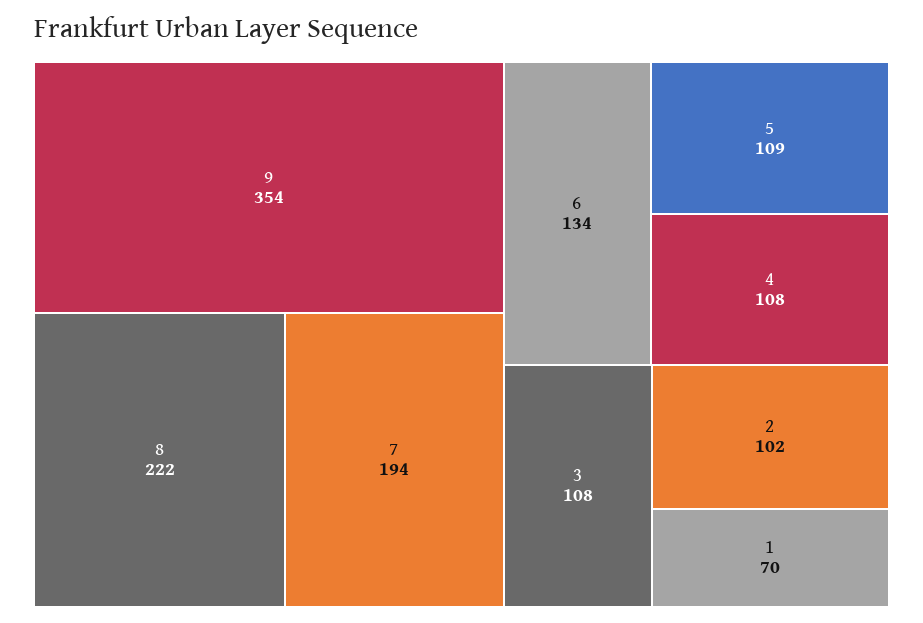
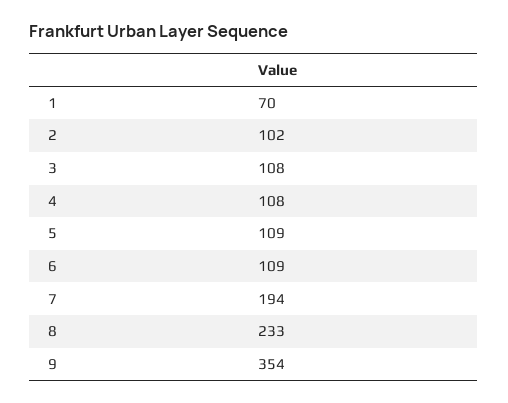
  {
    "9": 354,
-   "8": 222,
+   "8": 233,
    "7": 194,
-   "6": 134,
+   "6": 109,
    "5": 109,
    "4": 108,
    "3": 108,
    "2": 102,
    "1": 70
  }

